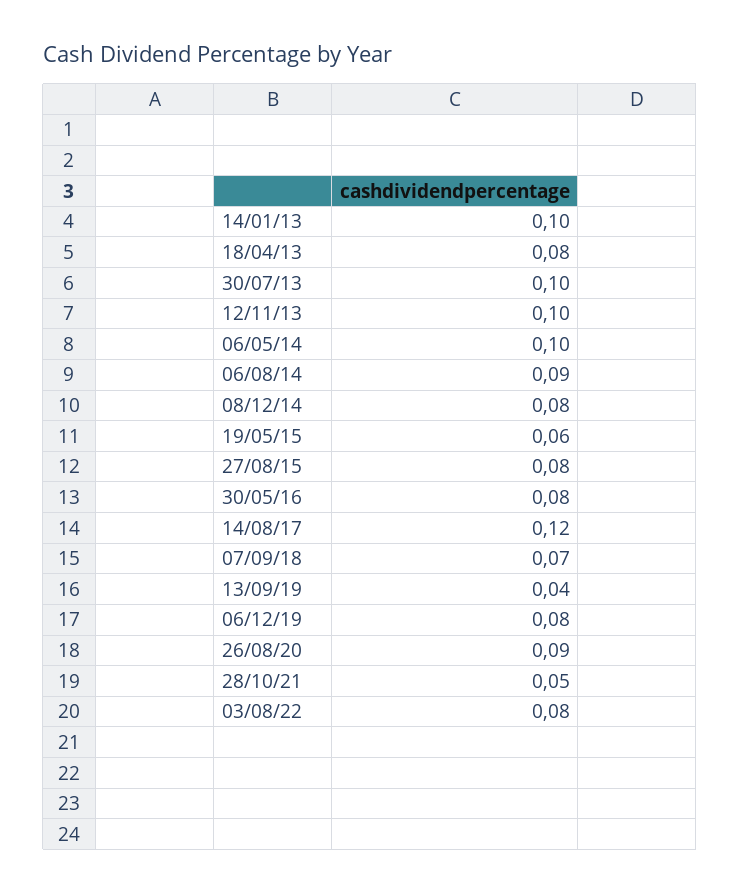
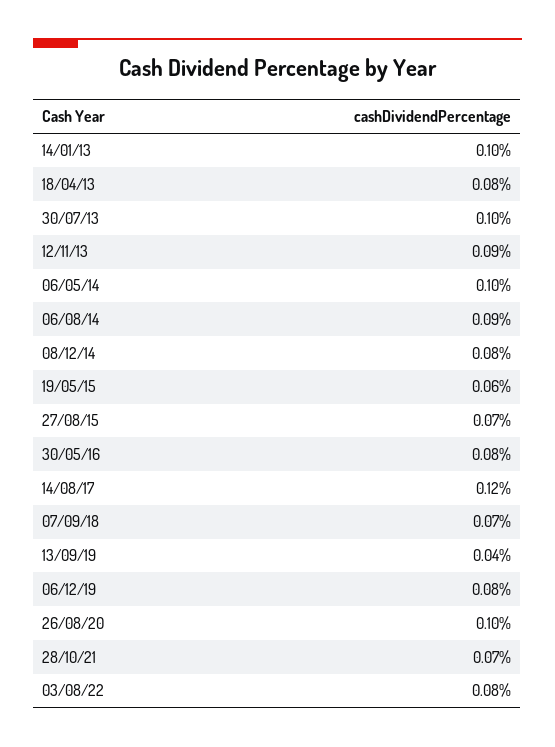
  {
    "14/01/13": 0.1,
    "18/04/13": 0.08,
    "30/07/13": 0.1,
-   "12/11/13": 0.1,
+   "12/11/13": 0.09,
    "06/05/14": 0.1,
    "06/08/14": 0.09,
    "08/12/14": 0.08,
    "19/05/15": 0.06,
-   "27/08/15": 0.08,
+   "27/08/15": 0.07,
    "30/05/16": 0.08,
    "14/08/17": 0.12,
    "07/09/18": 0.07,
    "13/09/19": 0.04,
    "06/12/19": 0.08,
-   "26/08/20": 0.09,
+   "26/08/20": 0.1,
-   "28/10/21": 0.05,
+   "28/10/21": 0.07,
    "03/08/22": 0.08
  }

